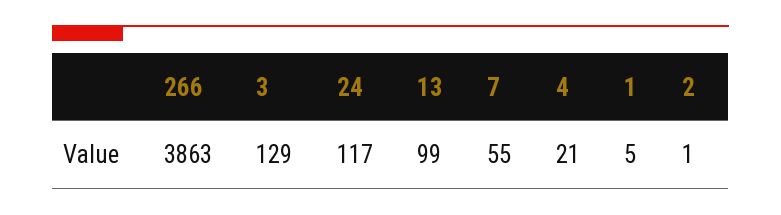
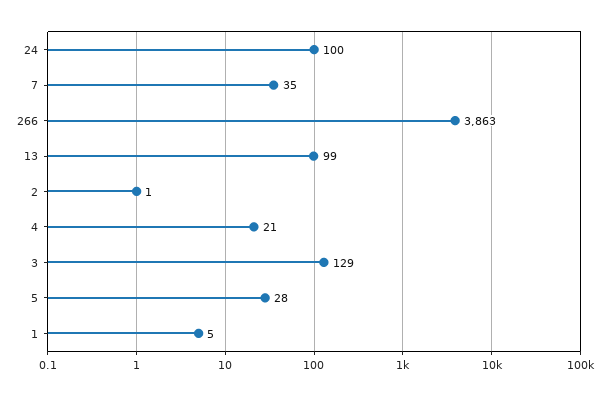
  {
    "266": 3863,
    "3": 129,
-   "24": 117,
+   "24": 100,
    "13": 99,
-   "7": 55,
+   "7": 35,
    "4": 21,
    "1": 5,
-   "2": 1
+   "2": 1,
+   "5": 28
  }

